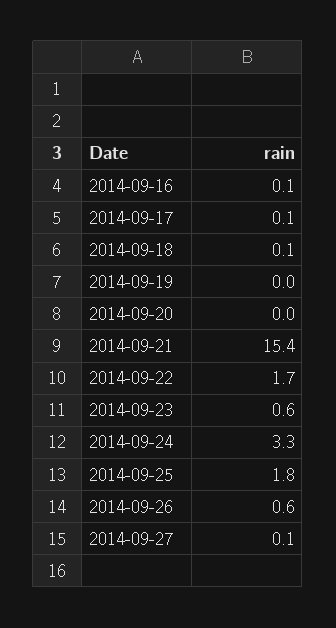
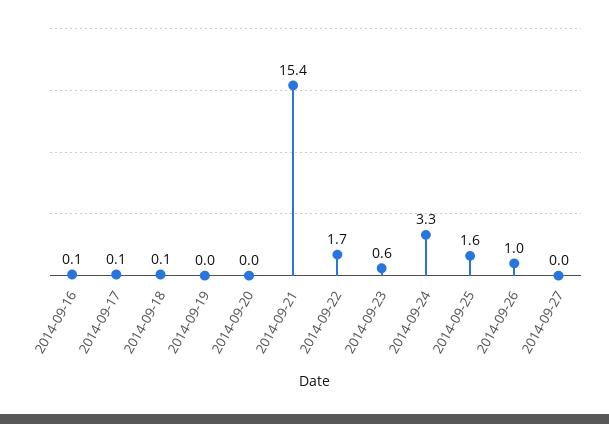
  {
    "2014-09-16": 0.1,
    "2014-09-17": 0.1,
    "2014-09-18": 0.1,
    "2014-09-19": 0,
    "2014-09-20": 0,
    "2014-09-21": 15.4,
    "2014-09-22": 1.7,
    "2014-09-23": 0.6,
    "2014-09-24": 3.3,
-   "2014-09-25": 1.8,
+   "2014-09-25": 1.6,
-   "2014-09-26": 0.6,
+   "2014-09-26": 1,
-   "2014-09-27": 0.1
+   "2014-09-27": 0
  }

